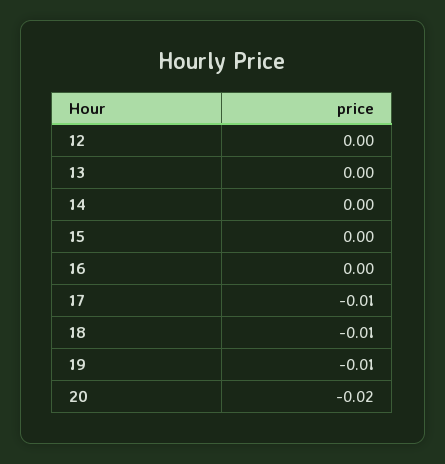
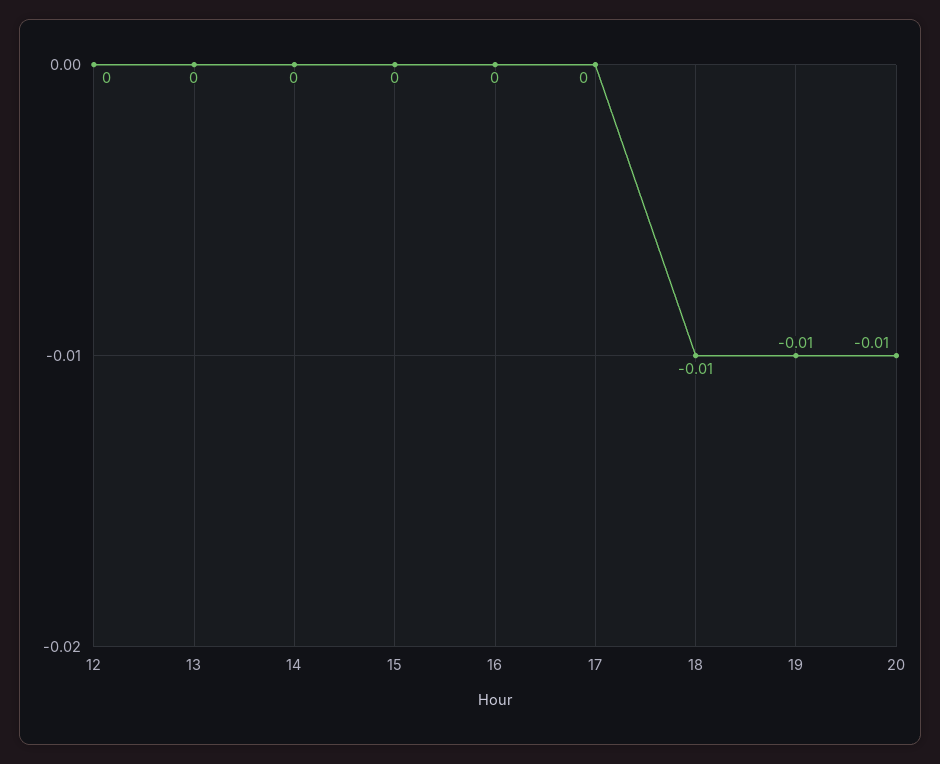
  {
    "12": 0,
    "13": 0,
    "14": 0,
    "15": 0,
    "16": 0,
-   "17": -0.01,
+   "17": 0,
    "18": -0.01,
    "19": -0.01,
-   "20": -0.02
+   "20": -0.01
  }

